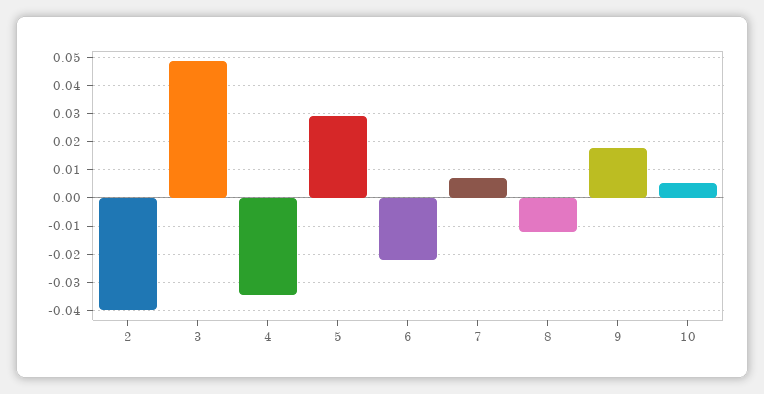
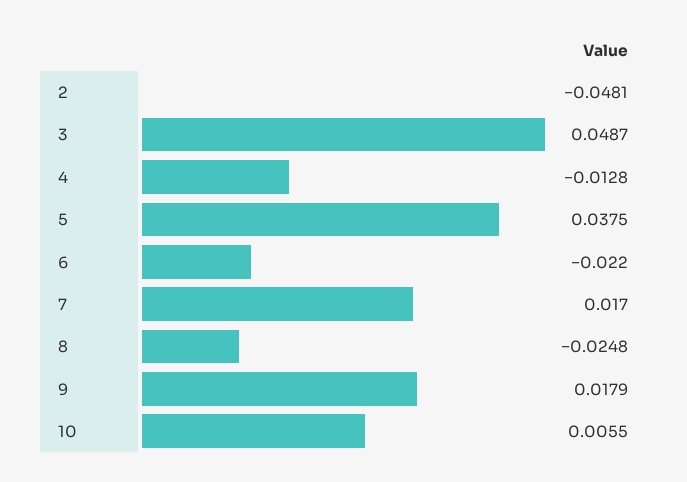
  {
-   "2": -0.04,
+   "2": -0.0481,
    "3": 0.0487,
-   "4": -0.035,
+   "4": -0.0128,
-   "5": 0.03,
+   "5": 0.0375,
    "6": -0.022,
-   "7": 0.0075,
+   "7": 0.017,
-   "8": -0.0125,
+   "8": -0.0248,
    "9": 0.0179,
    "10": 0.0055
  }

